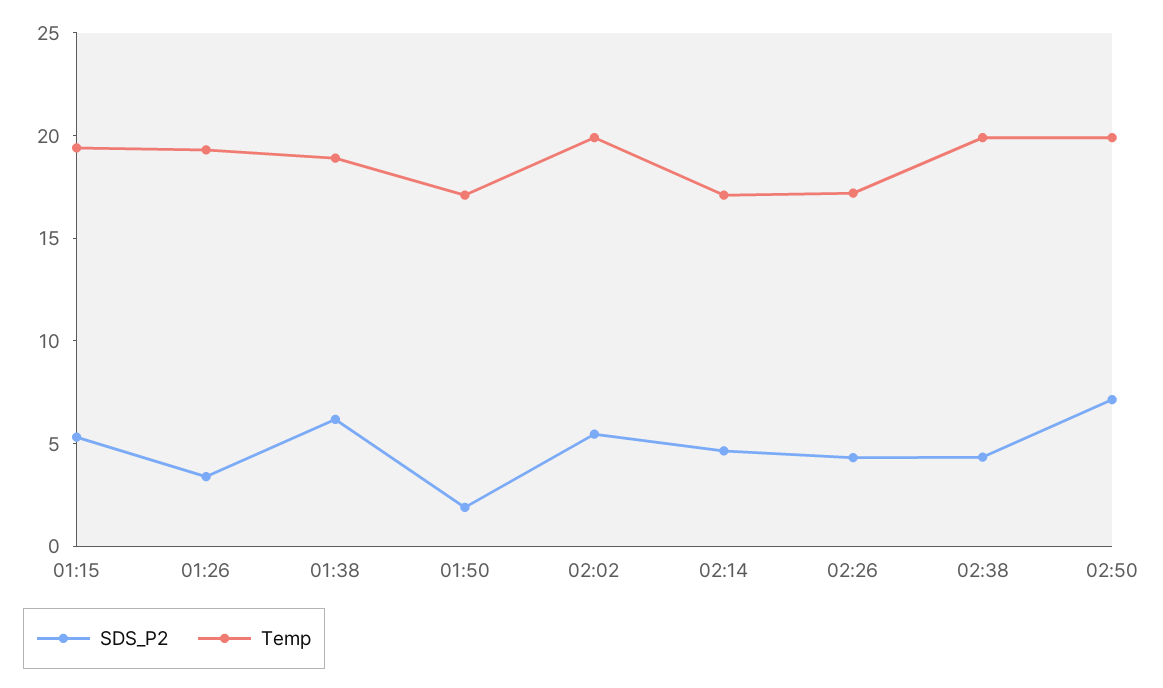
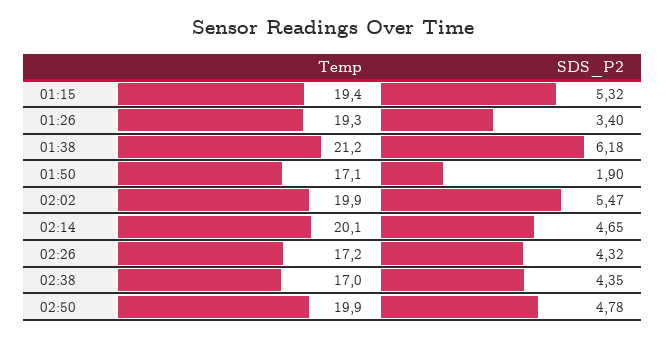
  {
    "SDS_P2": {
      "01:15": 5.32,
      "01:26": 3.4,
      "01:38": 6.18,
      "01:50": 1.9,
      "02:02": 5.47,
      "02:14": 4.65,
      "02:26": 4.32,
      "02:38": 4.35,
-     "02:50": 7
+     "02:50": 4.78
    },
    "Temp": {
      "01:15": 19.4,
      "01:26": 19.3,
-     "01:38": 19,
+     "01:38": 21.2,
      "01:50": 17.1,
      "02:02": 19.9,
-     "02:14": 17,
+     "02:14": 20.1,
      "02:26": 17.2,
-     "02:38": 20,
+     "02:38": 17,
      "02:50": 19.9
    }
  }

